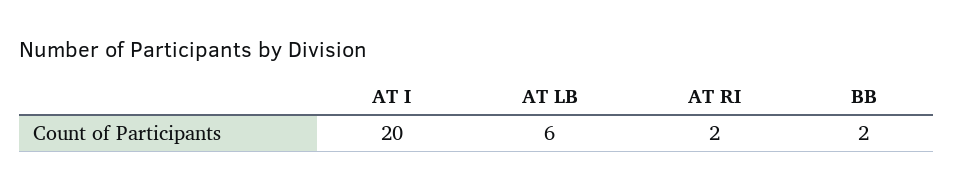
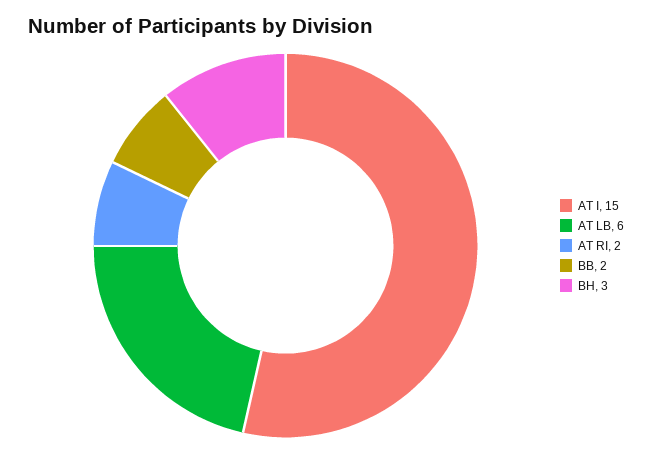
  {
-   "AT I": 20,
+   "AT I": 15,
    "AT LB": 6,
    "AT RI": 2,
-   "BB": 2
+   "BB": 2,
+   "BH": 3
  }

